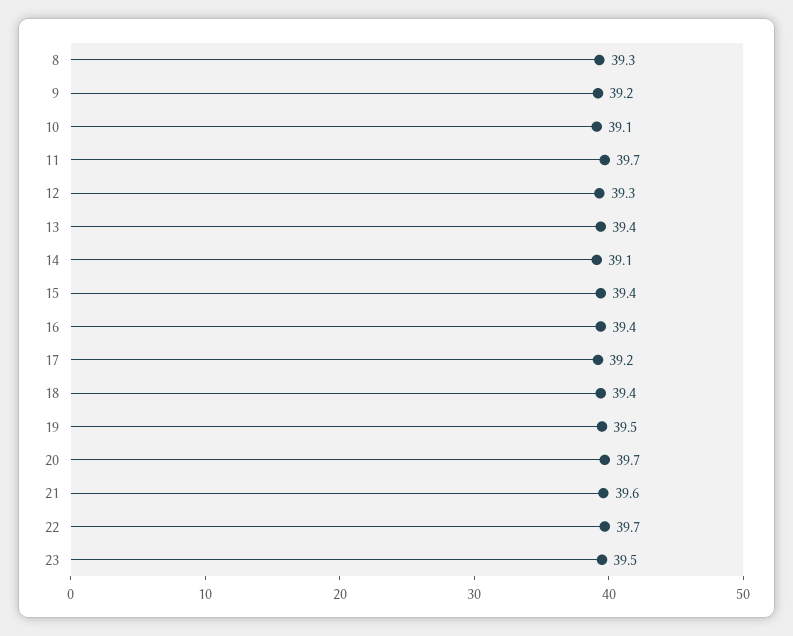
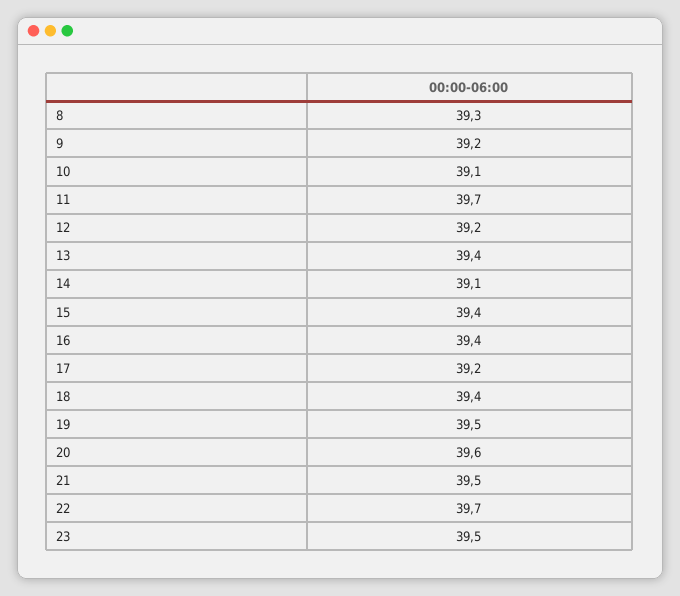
  {
    "8": 39.3,
    "9": 39.2,
    "10": 39.1,
    "11": 39.7,
-   "12": 39.3,
+   "12": 39.2,
    "13": 39.4,
    "14": 39.1,
    "15": 39.4,
    "16": 39.4,
    "17": 39.2,
    "18": 39.4,
    "19": 39.5,
-   "20": 39.7,
+   "20": 39.6,
-   "21": 39.6,
+   "21": 39.5,
    "22": 39.7,
    "23": 39.5
  }

